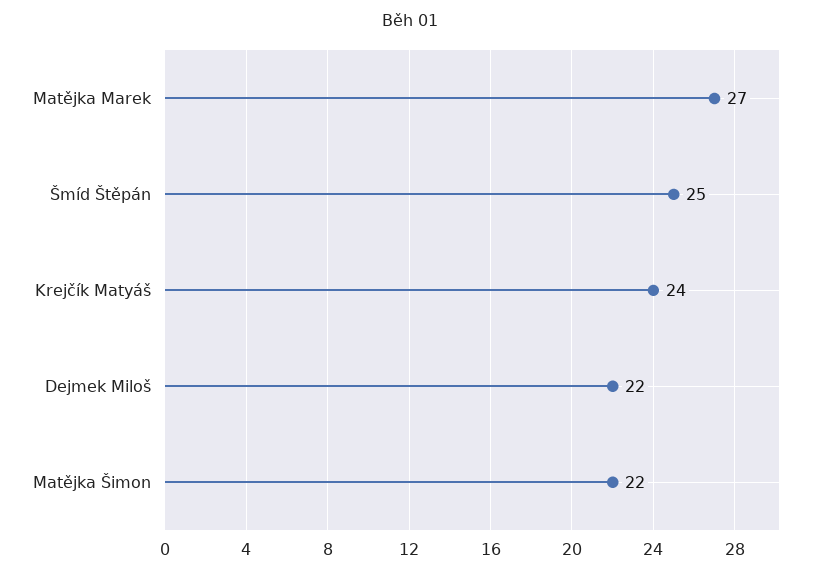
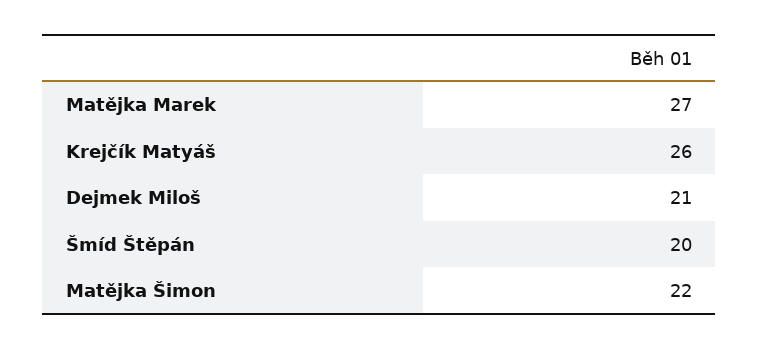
  {
    "Matějka Marek": 27,
-   "Šmíd Štěpán": 25,
+   "Šmíd Štěpán": 20,
-   "Krejčík Matyáš": 24,
+   "Krejčík Matyáš": 26,
-   "Dejmek Miloš": 22,
+   "Dejmek Miloš": 21,
    "Matějka Šimon": 22
  }

